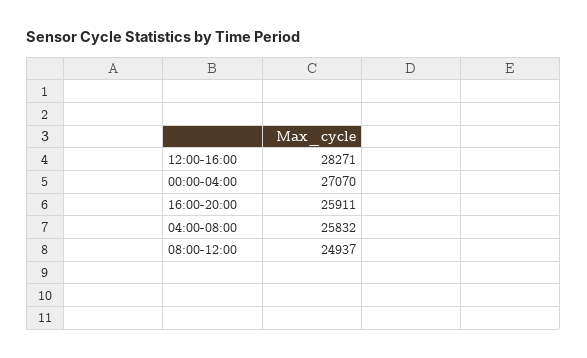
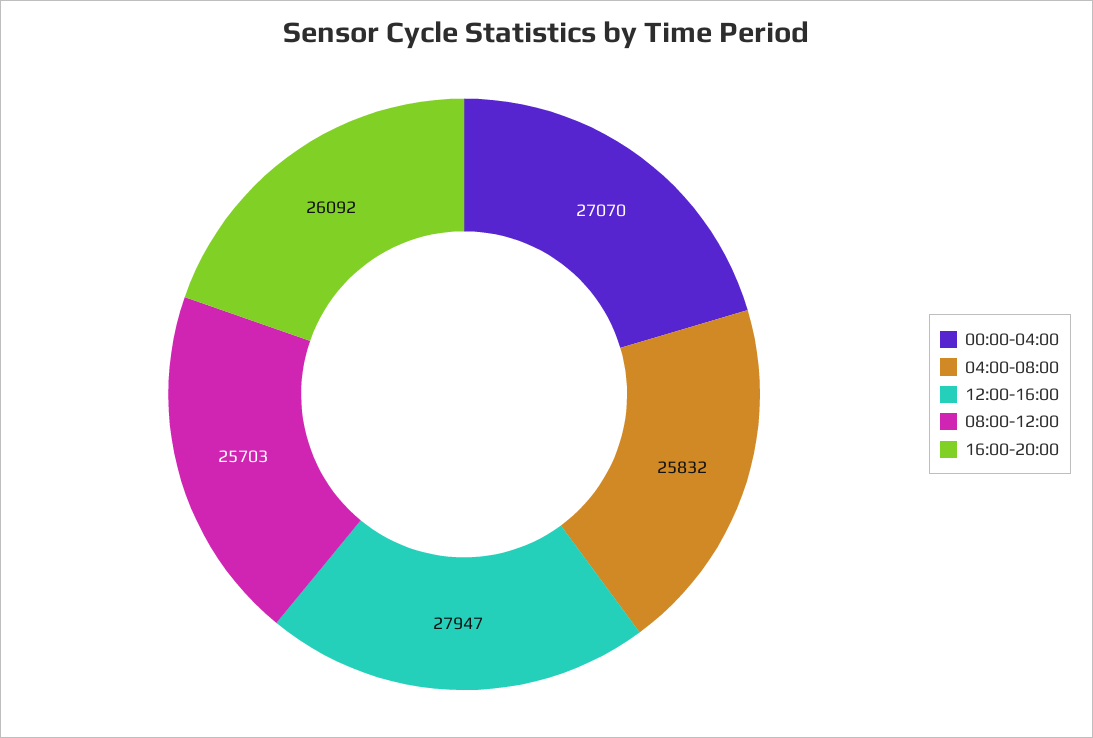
  {
-   "12:00-16:00": 28271,
+   "12:00-16:00": 27947,
    "00:00-04:00": 27070,
-   "16:00-20:00": 25911,
+   "16:00-20:00": 26092,
    "04:00-08:00": 25832,
-   "08:00-12:00": 24937
+   "08:00-12:00": 25703
  }

